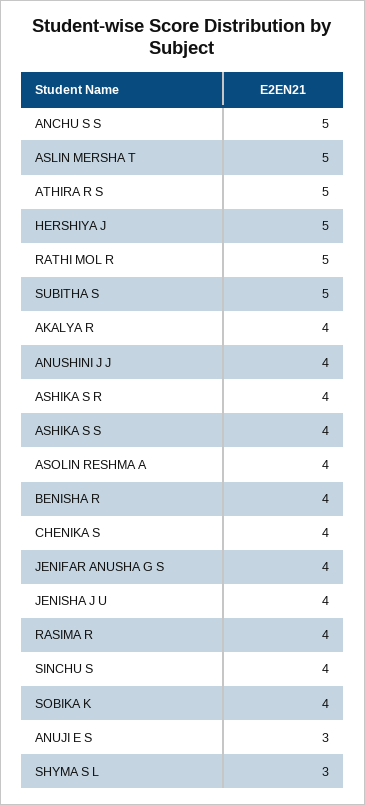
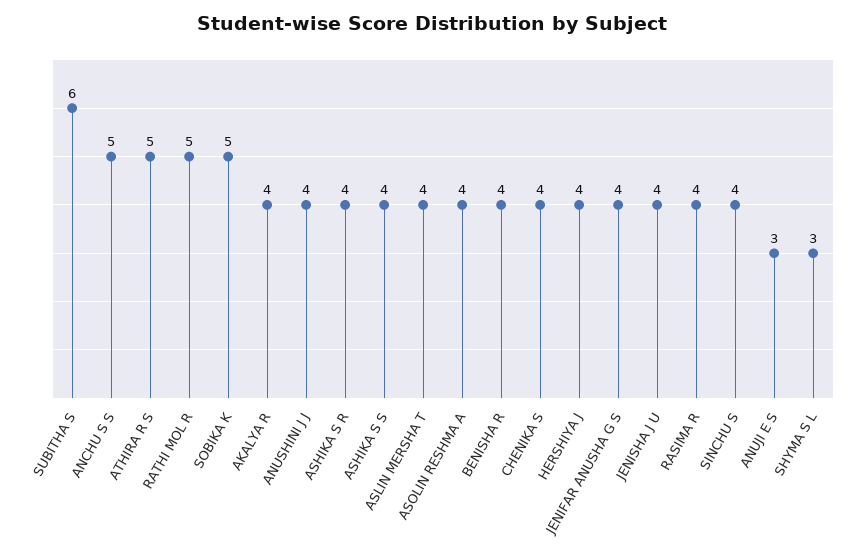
  {
    "ANCHU S S": 5,
-   "ASLIN MERSHA T": 5,
+   "ASLIN MERSHA T": 4,
    "ATHIRA R S": 5,
-   "HERSHIYA J": 5,
+   "HERSHIYA J": 4,
    "RATHI MOL R": 5,
-   "SUBITHA S": 5,
+   "SUBITHA S": 6,
    "AKALYA R": 4,
    "ANUSHINI J J": 4,
    "ASHIKA S R": 4,
    "ASHIKA S S": 4,
    "ASOLIN RESHMA A": 4,
    "BENISHA R": 4,
    "CHENIKA S": 4,
    "JENIFAR ANUSHA G S": 4,
    "JENISHA J U": 4,
    "RASIMA R": 4,
    "SINCHU S": 4,
-   "SOBIKA K": 4,
+   "SOBIKA K": 5,
    "ANUJI E S": 3,
    "SHYMA S L": 3
  }

